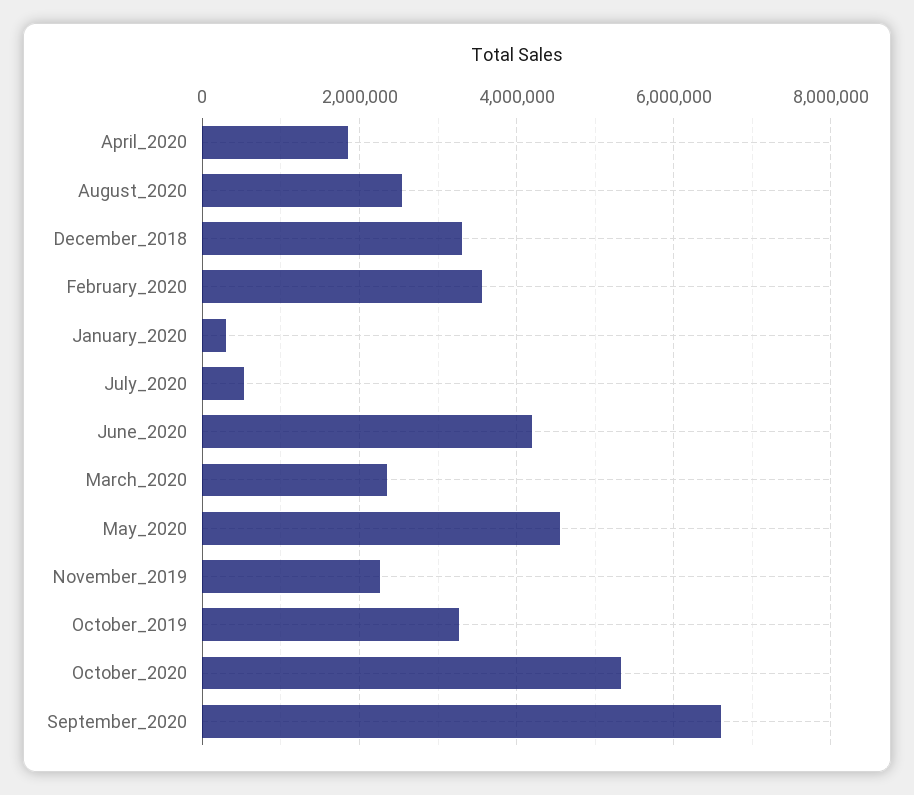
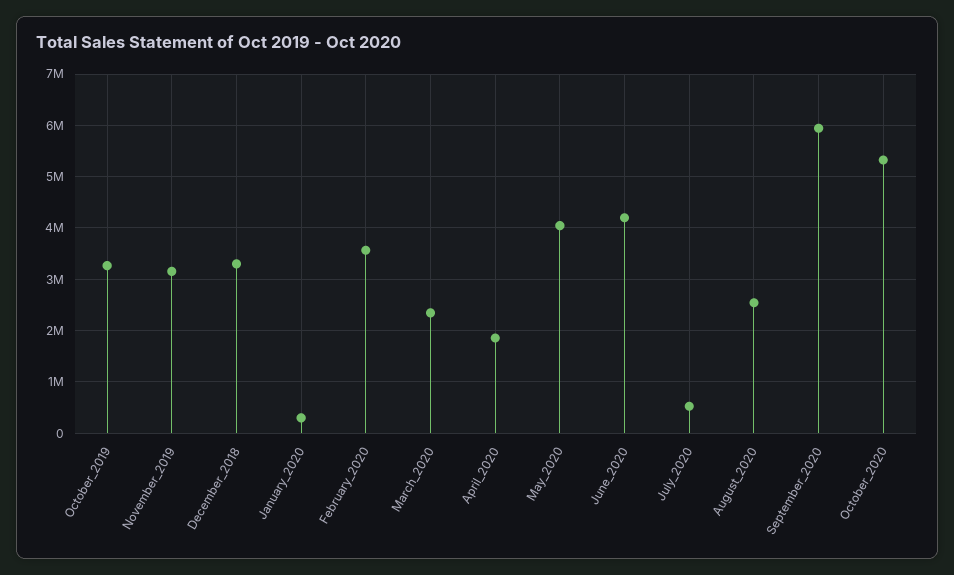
  {
    "April_2020": 1800000,
    "August_2020": 2600000,
    "December_2018": 3400000,
    "February_2020": 3600000,
    "January_2020": 200000,
    "July_2020": 600000,
    "June_2020": 4200000,
    "March_2020": 2400000,
-   "May_2020": 4600000,
+   "May_2020": 4000000,
-   "November_2019": 2200000,
+   "November_2019": 3200000,
    "October_2019": 3200000,
    "October_2020": 5400000,
-   "September_2020": 6600000
+   "September_2020": 6000000
  }

